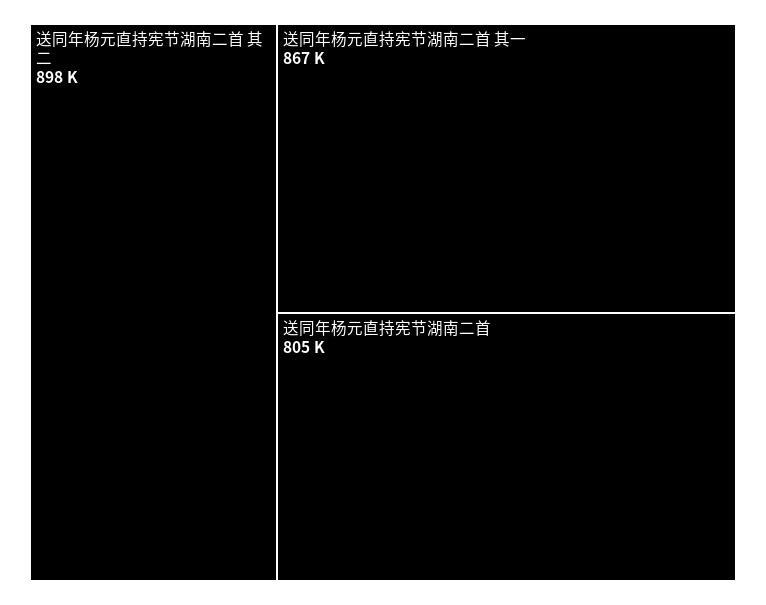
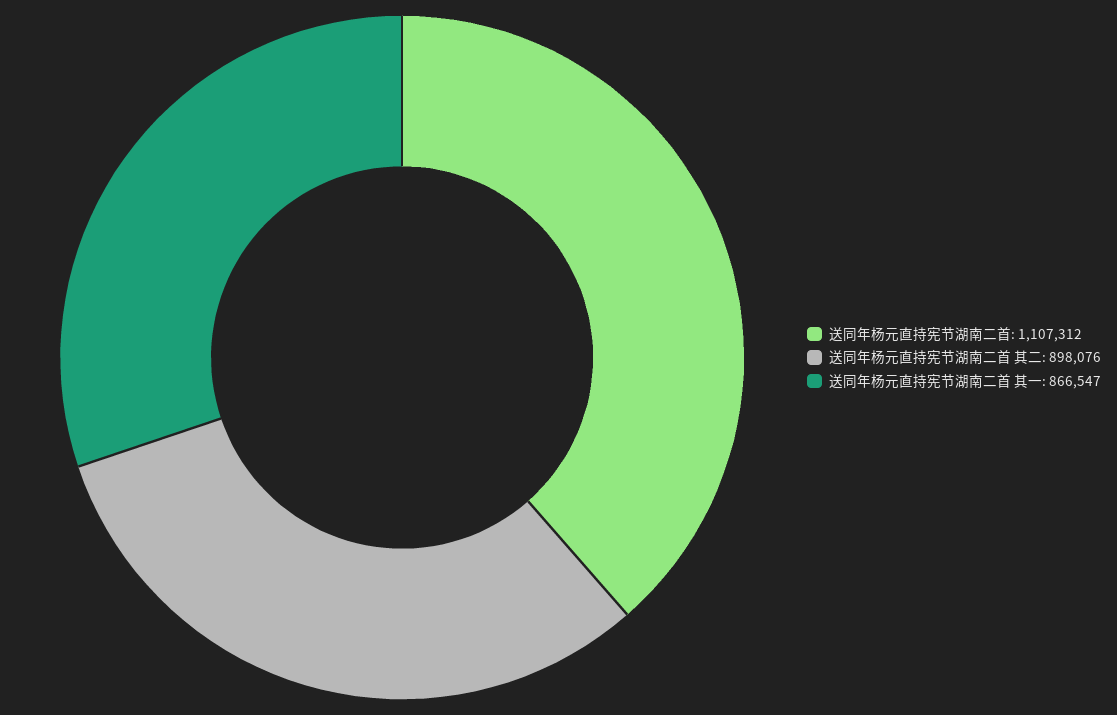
  {
    "送同年杨元直持宪节湖南二首 其二": 898076,
    "送同年杨元直持宪节湖南二首 其一": 866547,
-   "送同年杨元直持宪节湖南二首": 805000
+   "送同年杨元直持宪节湖南二首": 1107312
  }

